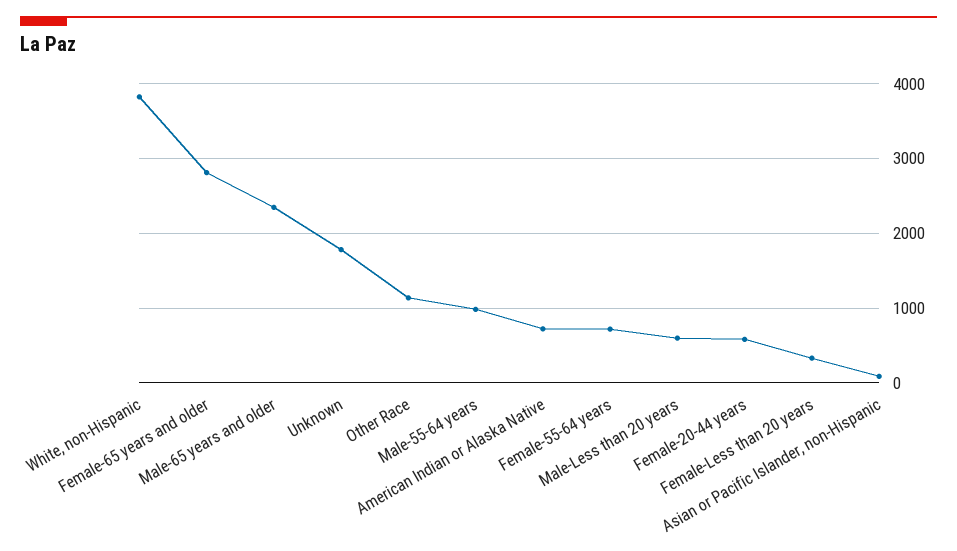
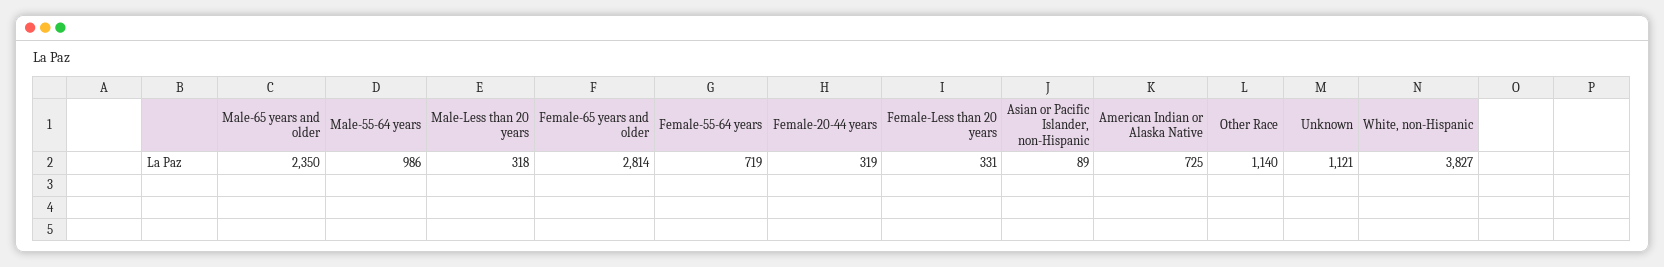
  {
    "White, non-Hispanic": 3827,
    "Female-65 years and older": 2814,
    "Male-65 years and older": 2350,
-   "Unknown": 1800,
+   "Unknown": 1121,
    "Other Race": 1140,
    "Male-55-64 years": 986,
    "American Indian or Alaska Native": 725,
    "Female-55-64 years": 719,
-   "Male-Less than 20 years": 600,
+   "Male-Less than 20 years": 318,
-   "Female-20-44 years": 600,
+   "Female-20-44 years": 319,
    "Female-Less than 20 years": 331,
    "Asian or Pacific Islander, non-Hispanic": 89
  }

